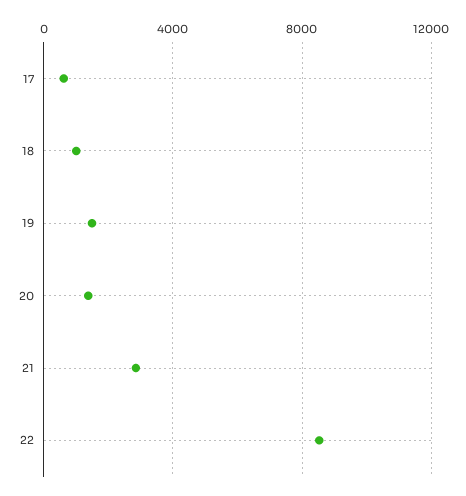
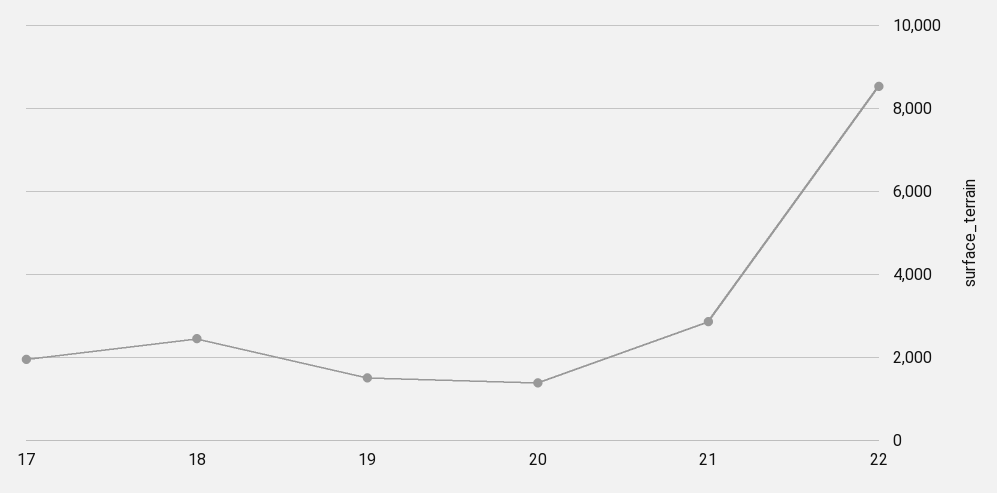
  {
-   "17": 500,
+   "17": 2000,
-   "18": 1000,
+   "18": 2400,
    "19": 1600,
    "20": 1400,
    "21": 2800,
    "22": 8600
  }

